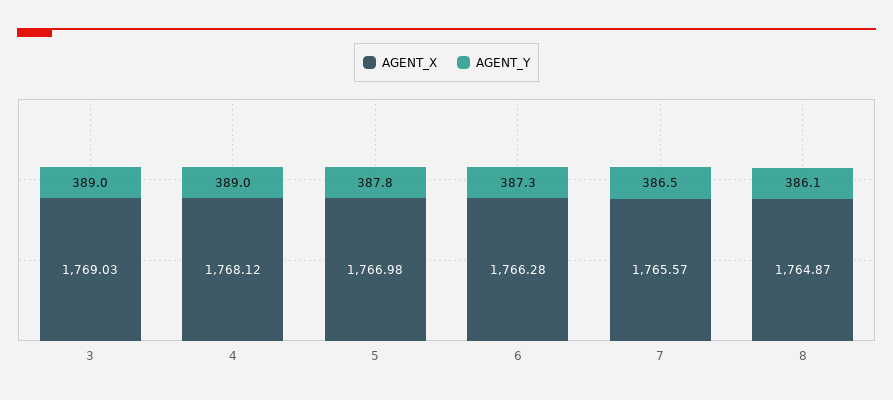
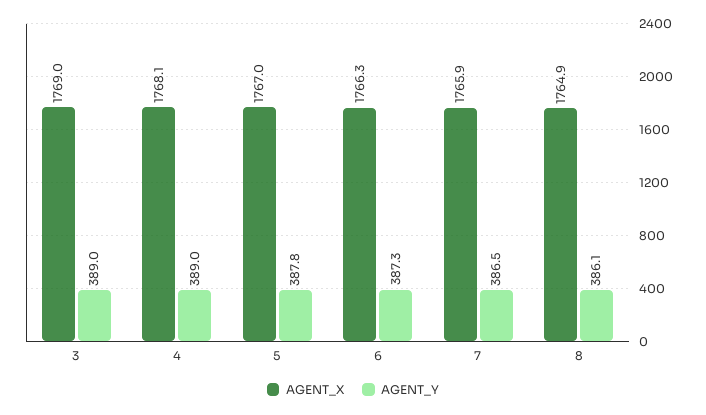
  {
    "AGENT_X": {
      "3": 1769.03,
      "4": 1768.12,
      "5": 1766.98,
      "6": 1766.28,
-     "7": 1765.57,
+     "7": 1765.9,
      "8": 1764.87
    },
    "AGENT_Y": {
      "3": 389,
      "4": 389,
      "5": 387.8,
      "6": 387.3,
      "7": 386.5,
      "8": 386.1
    }
  }

